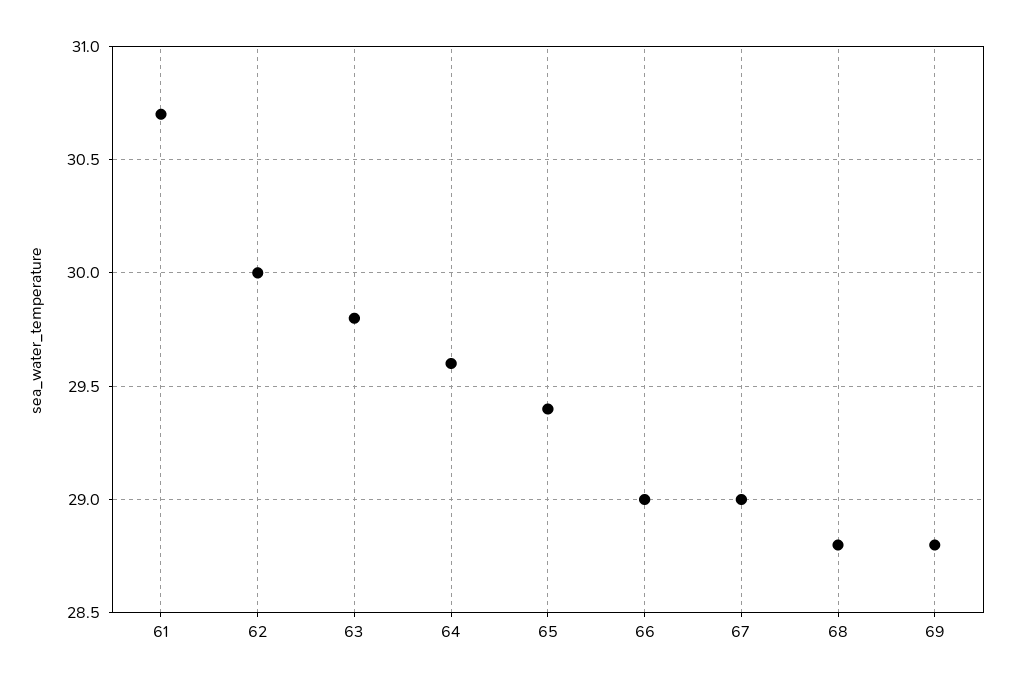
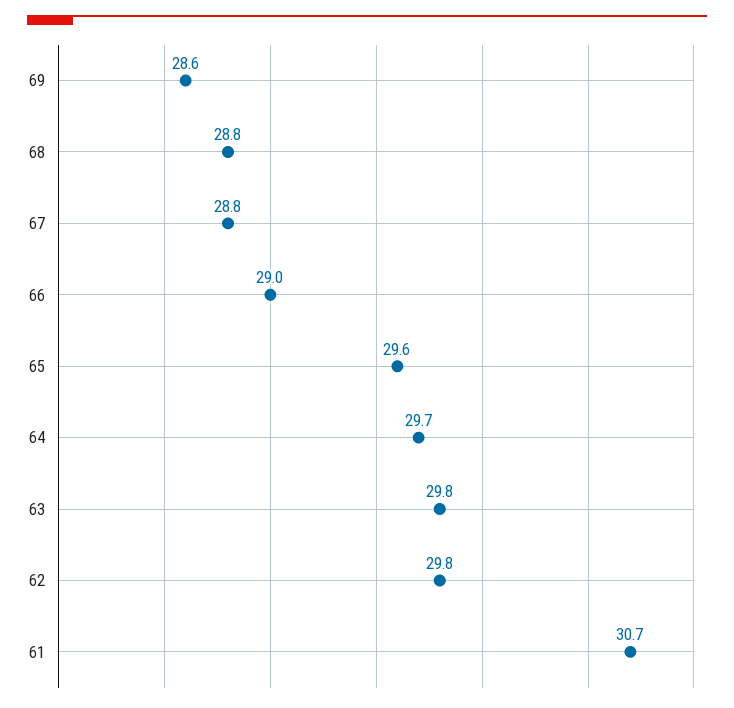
  {
    "61": 30.7,
-   "62": 30,
+   "62": 29.8,
    "63": 29.8,
-   "64": 29.6,
+   "64": 29.7,
-   "65": 29.4,
+   "65": 29.6,
    "66": 29,
-   "67": 29,
+   "67": 28.8,
    "68": 28.8,
-   "69": 28.8
+   "69": 28.6
  }

